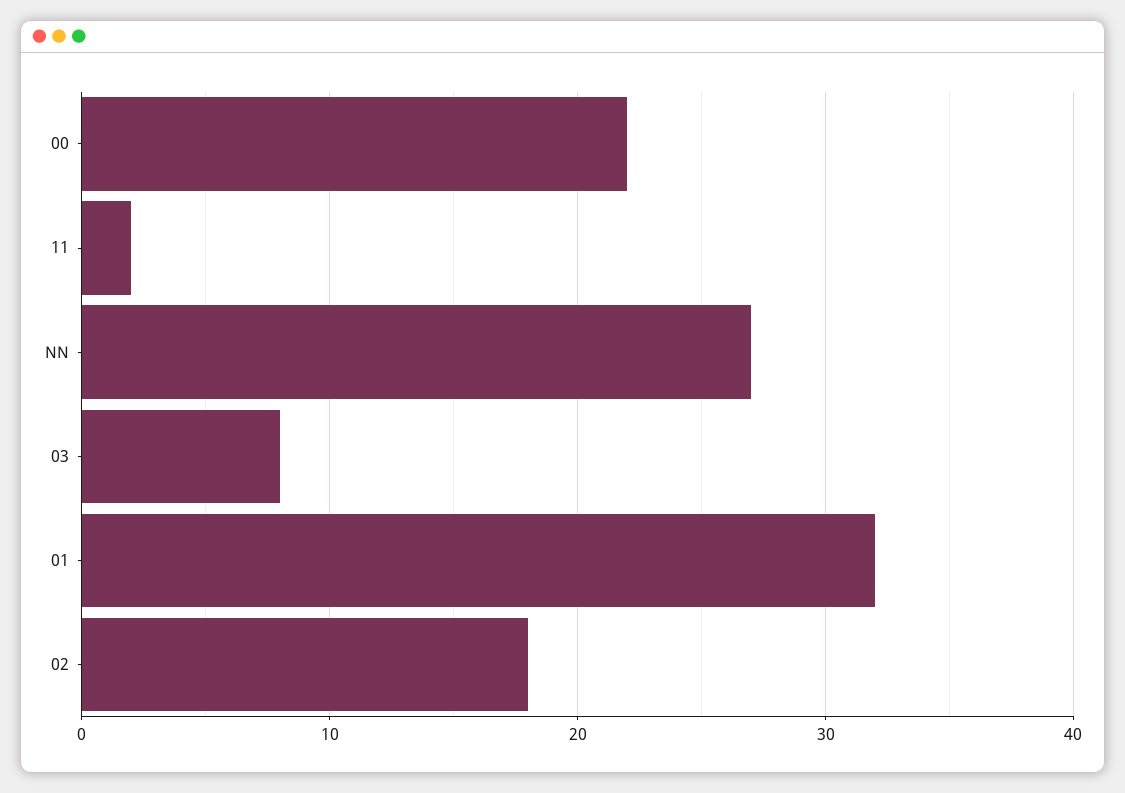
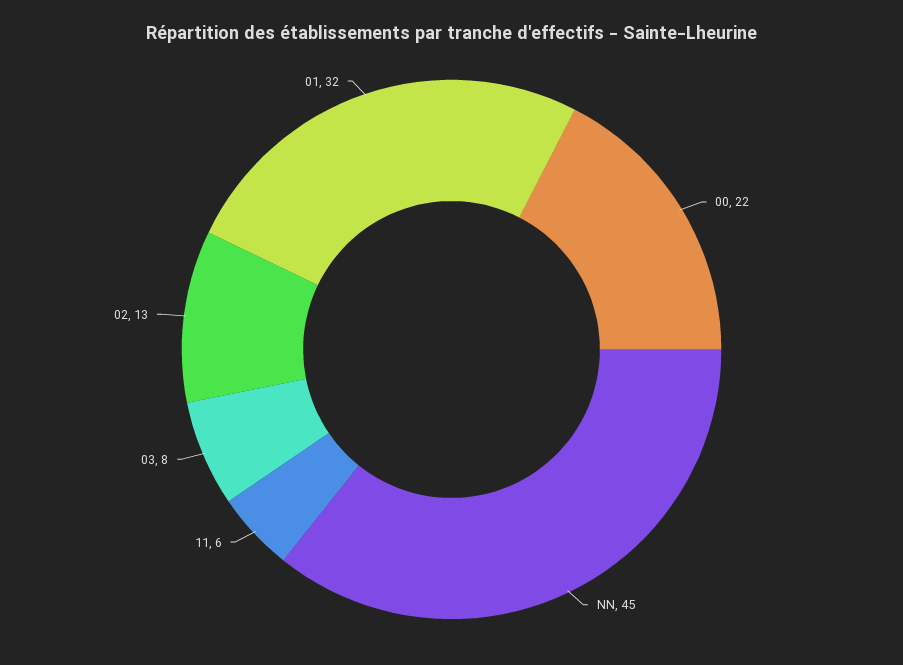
  {
    "00": 22,
-   "11": 2,
+   "11": 6,
-   "NN": 27,
+   "NN": 45,
    "03": 8,
    "01": 32,
-   "02": 18
+   "02": 13
  }

